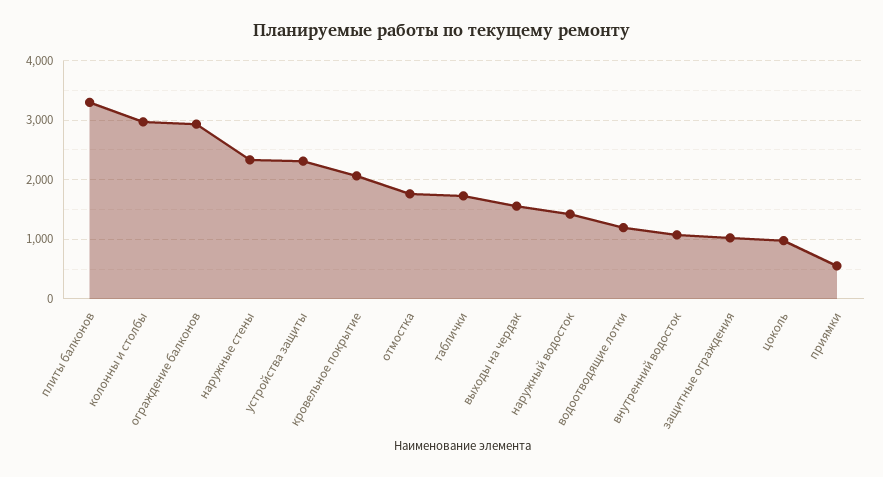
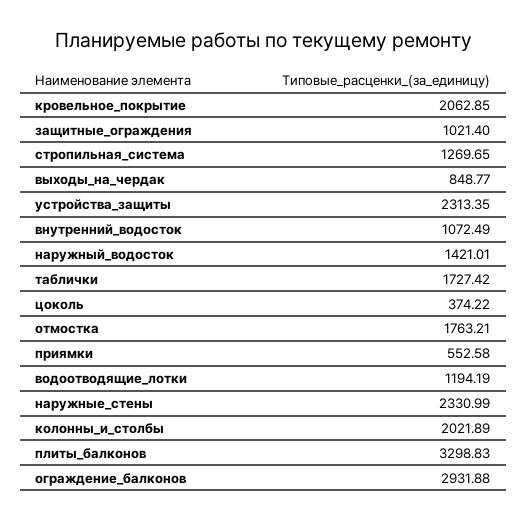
  {
    "плиты балконов": 3298.83,
-   "колонны и столбы": 3000,
+   "колонны и столбы": 2021.89,
    "ограждение балконов": 2931.88,
    "наружные стены": 2330.99,
    "устройства защиты": 2313.35,
    "кровельное покрытие": 2062.85,
    "отмостка": 1763.21,
    "таблички": 1727.42,
-   "выходы на чердак": 1600,
+   "выходы на чердак": 848.77,
    "наружный водосток": 1421.01,
    "водоотводящие лотки": 1194.19,
    "внутренний водосток": 1072.49,
    "защитные ограждения": 1021.4,
-   "цоколь": 1000,
+   "цоколь": 374.22,
-   "приямки": 552.58
+   "приямки": 552.58,
+   "стропильная_система": 1269.65
  }

